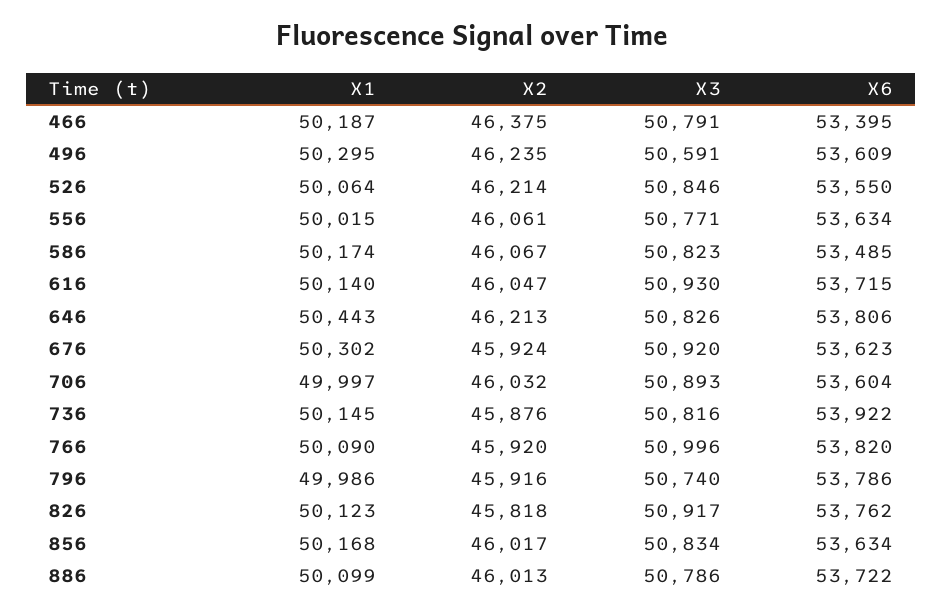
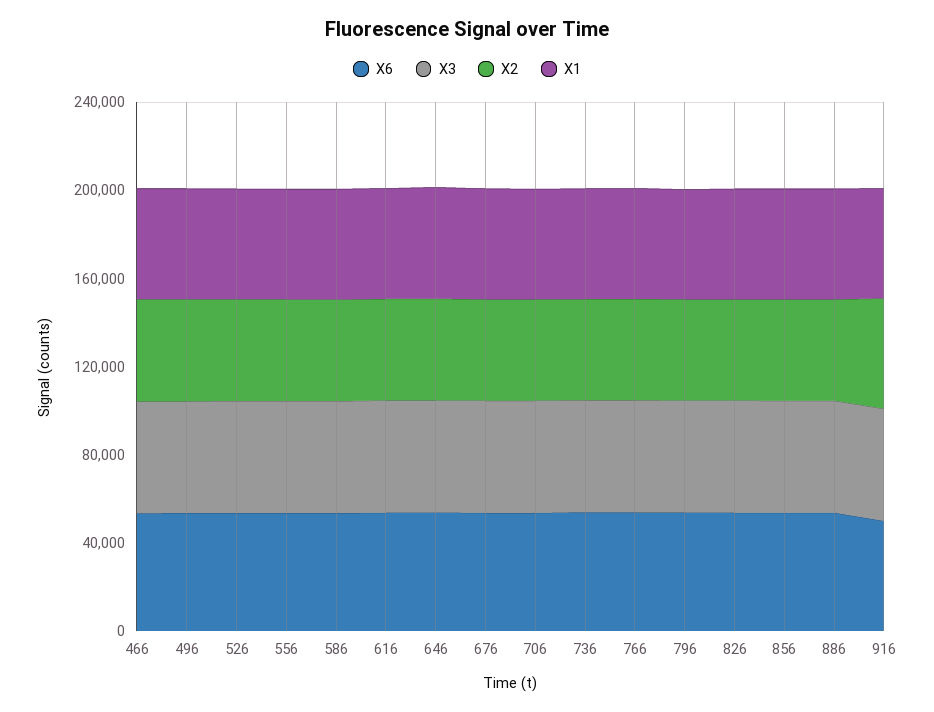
  {
    "X1": {
      "466": 50187,
      "496": 50295,
      "526": 50064,
      "556": 50015,
      "586": 50174,
      "616": 50140,
      "646": 50443,
      "676": 50302,
      "706": 49997,
      "736": 50145,
      "766": 50090,
      "796": 49986,
      "826": 50123,
      "856": 50168,
-     "886": 50099
+     "886": 50099,
+     "916": 50000
    },
    "X2": {
      "466": 46375,
      "496": 46235,
      "526": 46214,
      "556": 46061,
      "586": 46067,
      "616": 46047,
      "646": 46213,
      "676": 45924,
      "706": 46032,
      "736": 45876,
      "766": 45920,
      "796": 45916,
      "826": 45818,
      "856": 46017,
-     "886": 46013
+     "886": 46013,
+     "916": 50000
    },
    "X3": {
      "466": 50791,
      "496": 50591,
      "526": 50846,
      "556": 50771,
      "586": 50823,
      "616": 50930,
      "646": 50826,
      "676": 50920,
      "706": 50893,
      "736": 50816,
      "766": 50996,
      "796": 50740,
      "826": 50917,
      "856": 50834,
-     "886": 50786
+     "886": 50786,
+     "916": 50000
    },
    "X6": {
      "466": 53395,
      "496": 53609,
      "526": 53550,
      "556": 53634,
      "586": 53485,
      "616": 53715,
      "646": 53806,
      "676": 53623,
      "706": 53604,
      "736": 53922,
      "766": 53820,
      "796": 53786,
      "826": 53762,
      "856": 53634,
-     "886": 53722
+     "886": 53722,
+     "916": 50000
    }
  }

